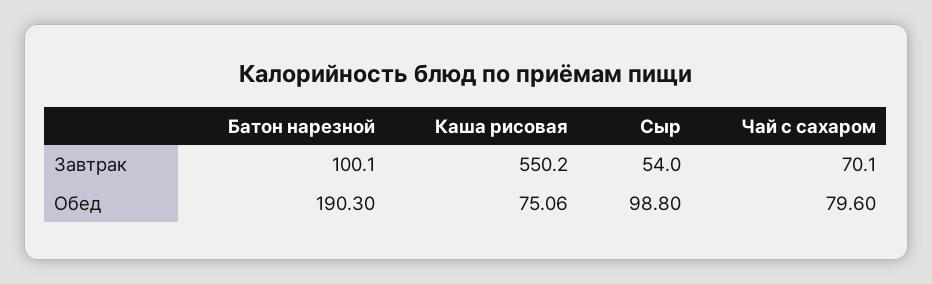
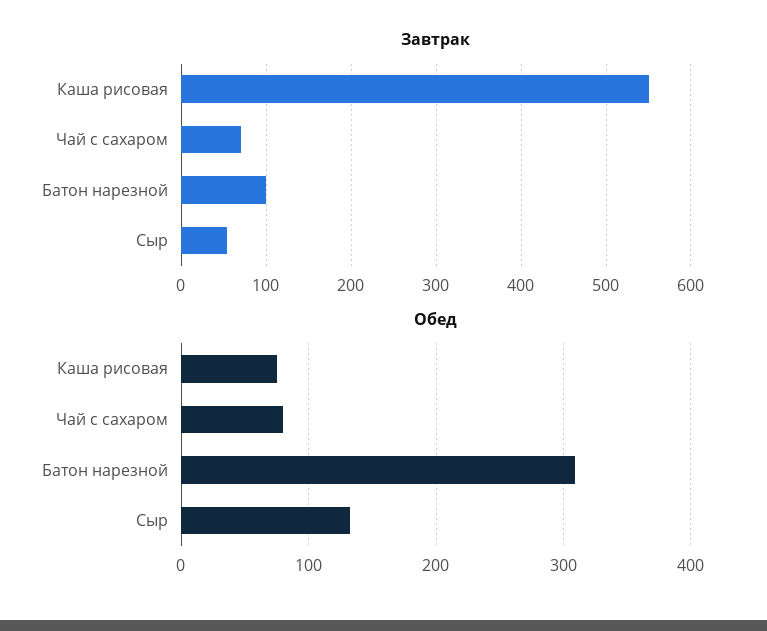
  {
    "Завтрак": {
      "Батон нарезной": 100.1,
      "Каша рисовая": 550.2,
      "Сыр": 54,
      "Чай с сахаром": 70.1
    },
    "Обед": {
-     "Батон нарезной": 190.3,
+     "Батон нарезной": 310,
      "Каша рисовая": 75.06,
-     "Сыр": 98.8,
+     "Сыр": 130,
      "Чай с сахаром": 79.6
    }
  }

